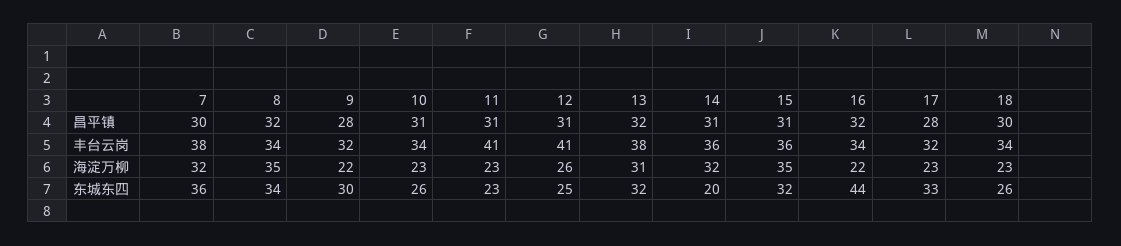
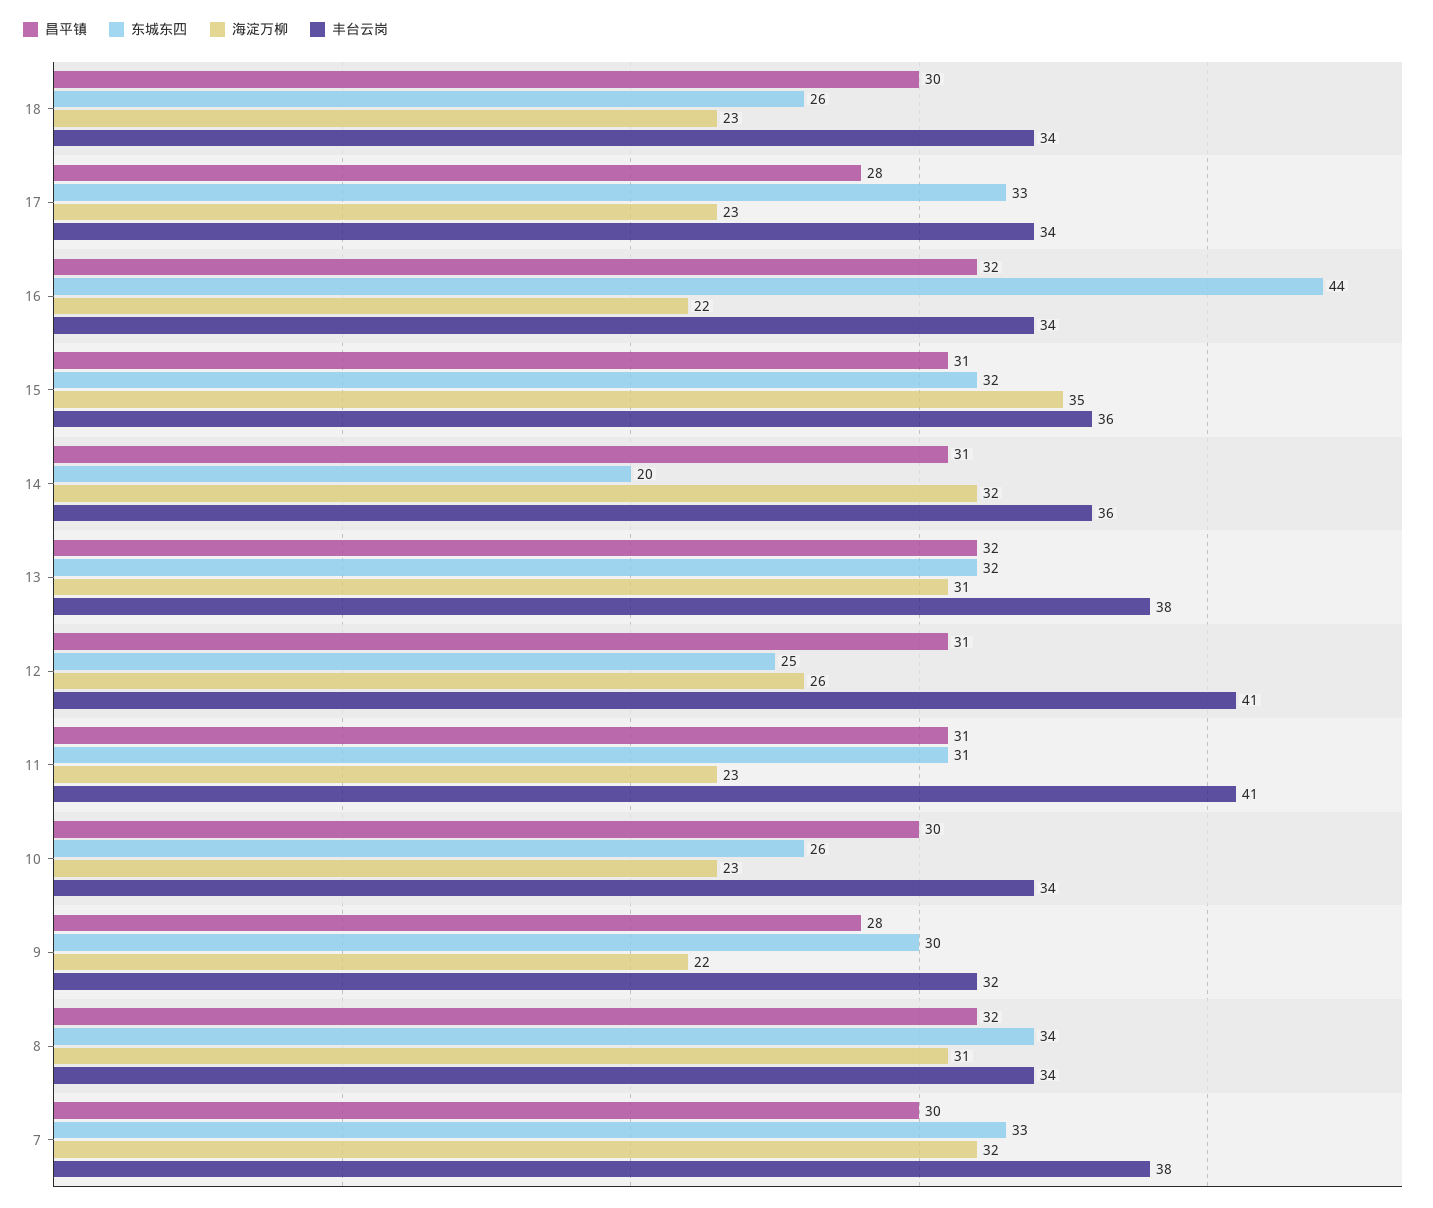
  {
    "昌平镇": {
      "7": 30,
      "8": 32,
      "9": 28,
-     "10": 31,
+     "10": 30,
      "11": 31,
      "12": 31,
      "13": 32,
      "14": 31,
      "15": 31,
      "16": 32,
      "17": 28,
      "18": 30
    },
    "丰台云岗": {
      "7": 38,
      "8": 34,
      "9": 32,
      "10": 34,
      "11": 41,
      "12": 41,
      "13": 38,
      "14": 36,
      "15": 36,
      "16": 34,
-     "17": 32,
+     "17": 34,
      "18": 34
    },
    "海淀万柳": {
      "7": 32,
-     "8": 35,
+     "8": 31,
      "9": 22,
      "10": 23,
      "11": 23,
      "12": 26,
      "13": 31,
      "14": 32,
      "15": 35,
      "16": 22,
      "17": 23,
      "18": 23
    },
    "东城东四": {
-     "7": 36,
+     "7": 33,
      "8": 34,
      "9": 30,
      "10": 26,
-     "11": 23,
+     "11": 31,
      "12": 25,
      "13": 32,
      "14": 20,
      "15": 32,
      "16": 44,
      "17": 33,
      "18": 26
    }
  }

